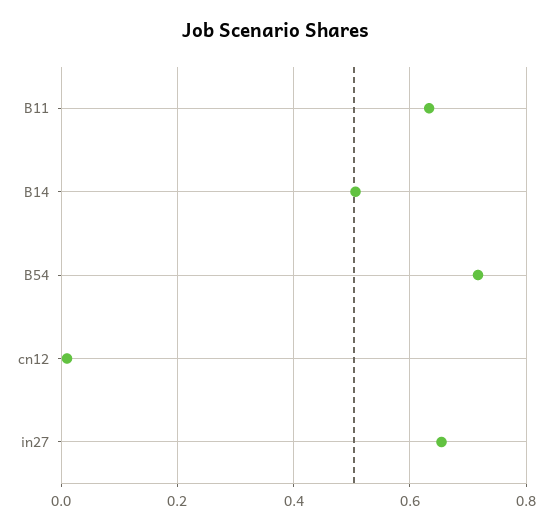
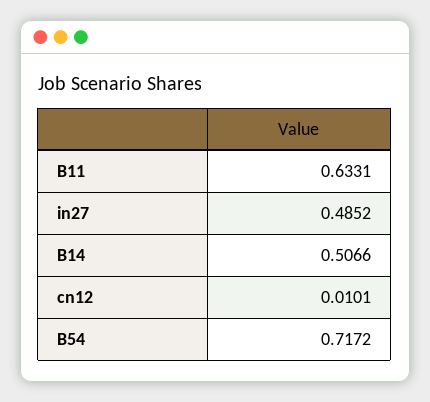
  {
    "B11": 0.6331,
    "B14": 0.5066,
    "B54": 0.7172,
    "cn12": 0.0101,
-   "in27": 0.66
+   "in27": 0.4852
  }

